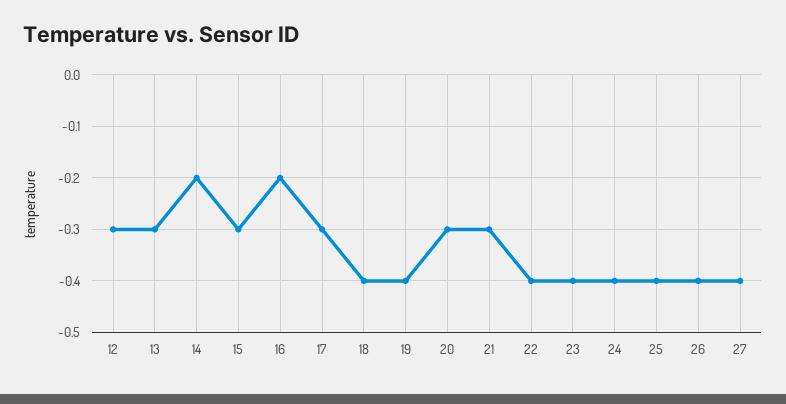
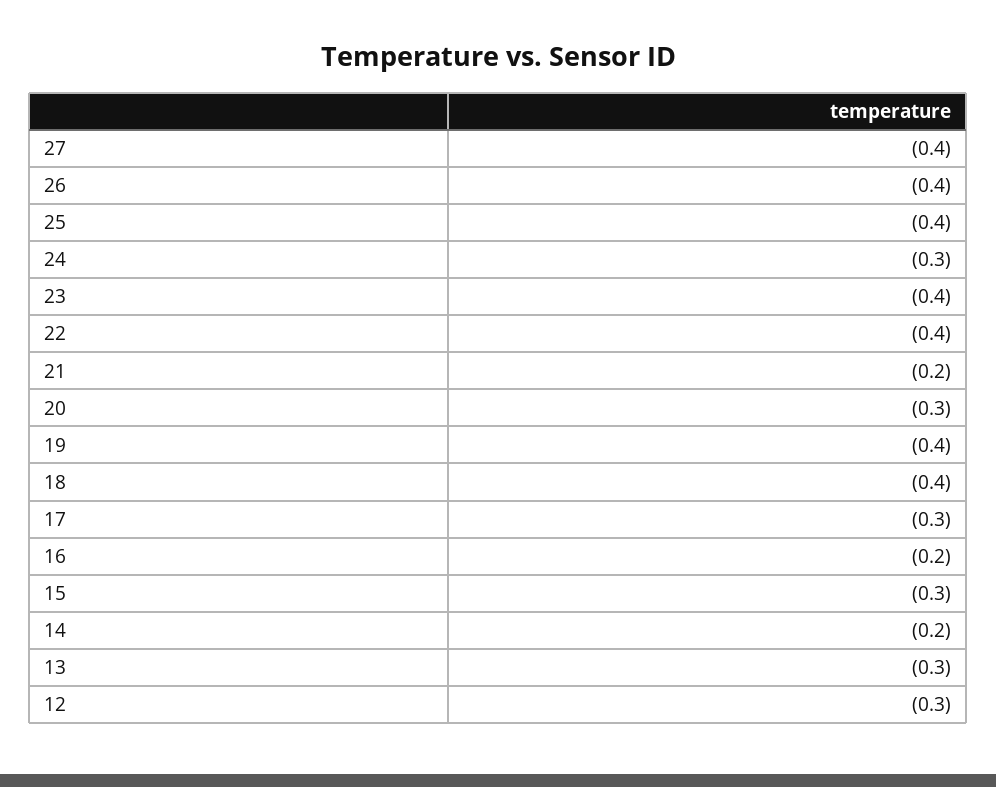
  {
    "12": -0.3,
    "13": -0.3,
    "14": -0.2,
    "15": -0.3,
    "16": -0.2,
    "17": -0.3,
    "18": -0.4,
    "19": -0.4,
    "20": -0.3,
-   "21": -0.3,
+   "21": -0.2,
    "22": -0.4,
    "23": -0.4,
-   "24": -0.4,
+   "24": -0.3,
    "25": -0.4,
    "26": -0.4,
    "27": -0.4
  }

